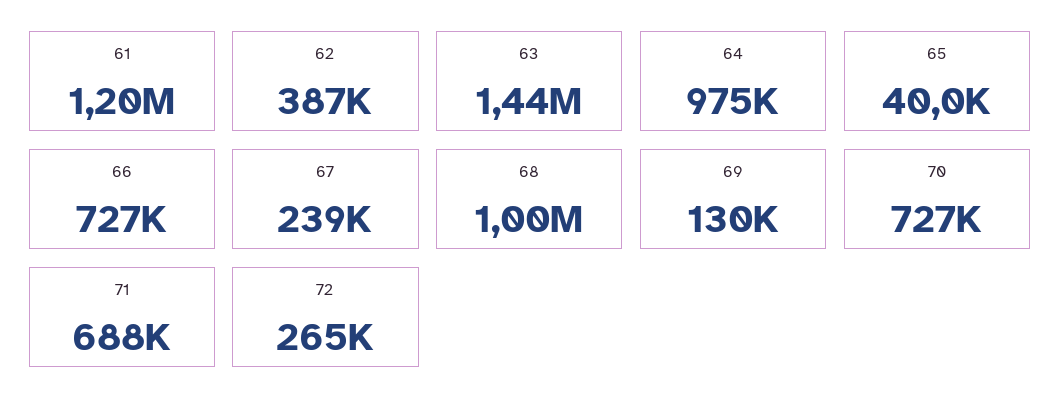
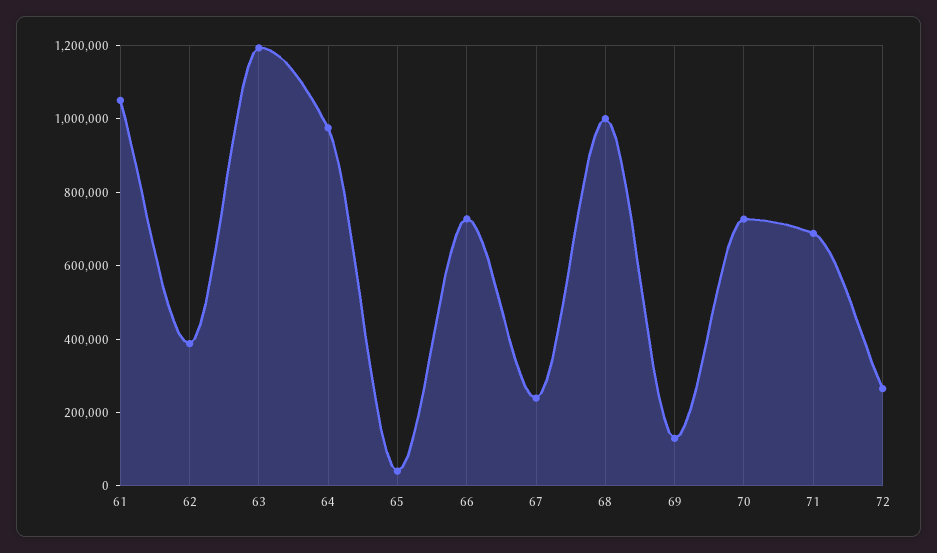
  {
-   "61": 1200000,
+   "61": 1050000,
    "62": 387000,
-   "63": 1440000,
+   "63": 1200000,
    "64": 975000,
    "65": 40000,
    "66": 727000,
    "67": 239000,
    "68": 1000000,
    "69": 130000,
    "70": 727000,
    "71": 688000,
    "72": 265000
  }

